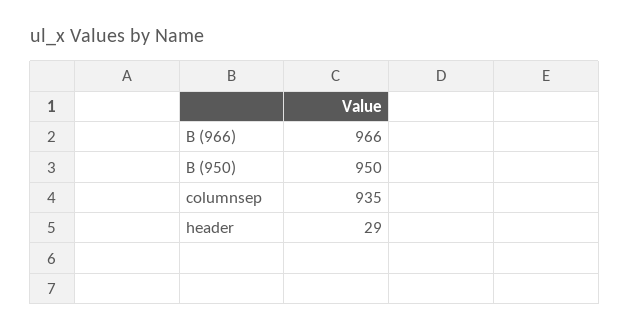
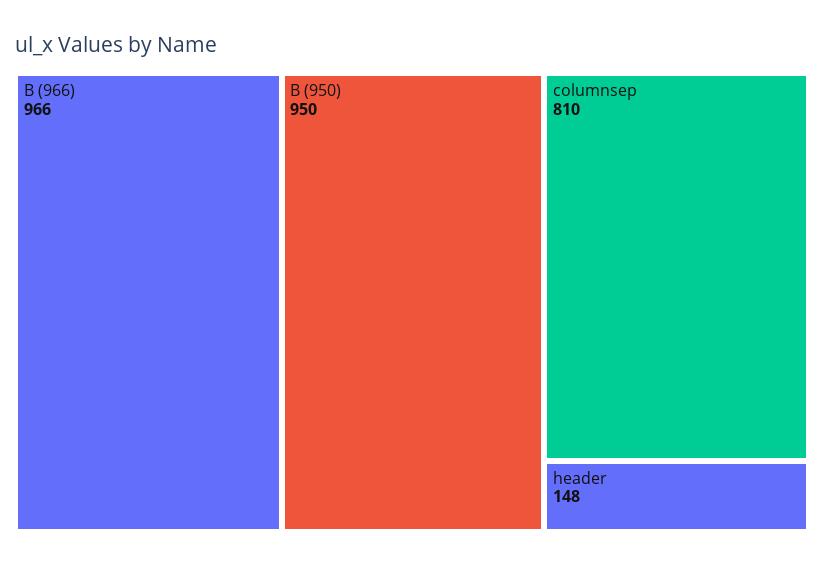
  {
    "B (966)": 966,
    "B (950)": 950,
-   "columnsep": 935,
+   "columnsep": 810,
-   "header": 29
+   "header": 148
  }

